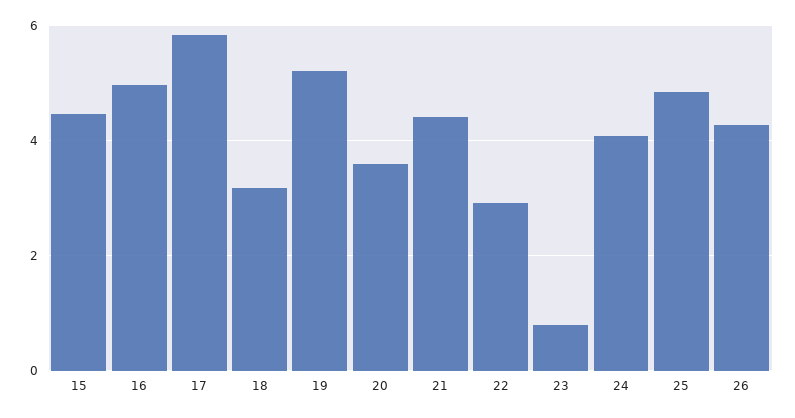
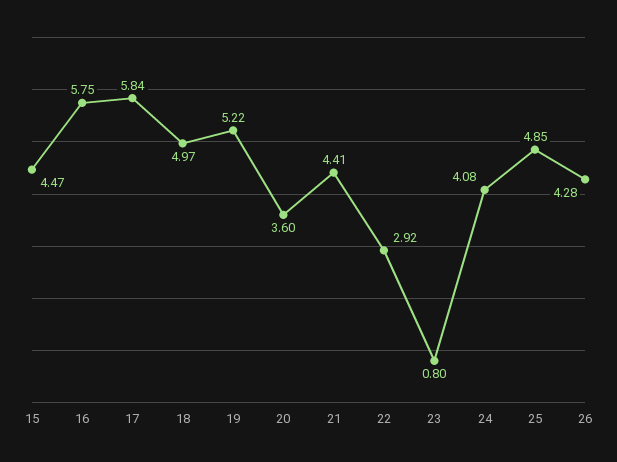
  {
    "15": 4.47,
-   "16": 5,
+   "16": 5.75,
    "17": 5.84,
-   "18": 3.2,
+   "18": 4.97,
    "19": 5.22,
    "20": 3.6,
    "21": 4.41,
    "22": 2.92,
    "23": 0.8,
    "24": 4.08,
    "25": 4.85,
    "26": 4.28
  }

